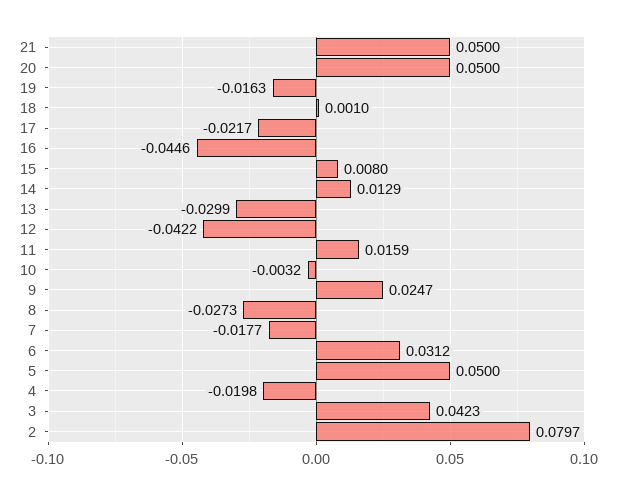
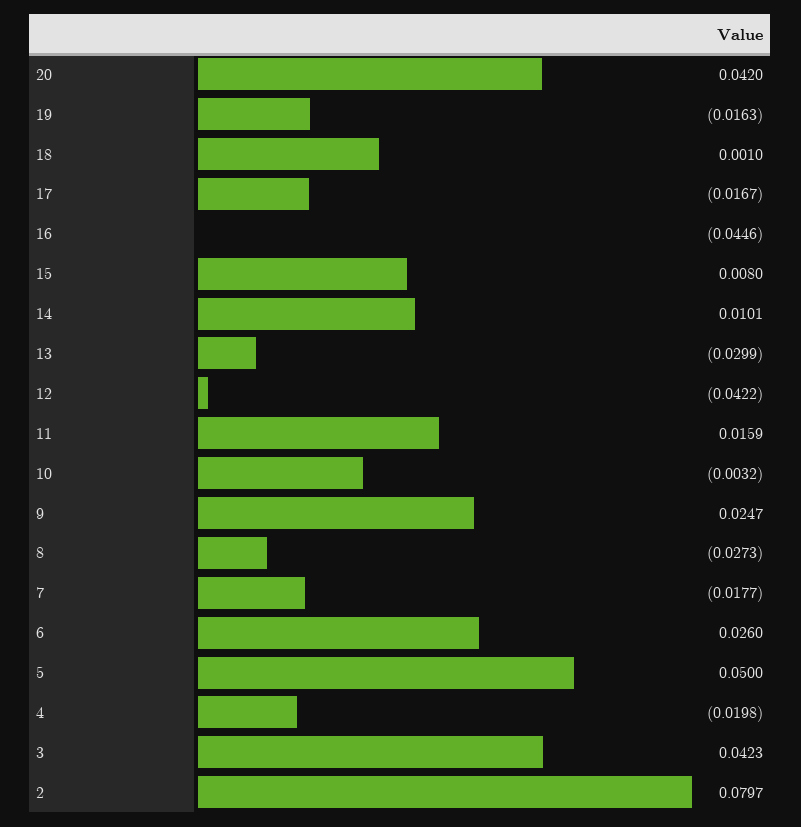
  {
-   "21": 0.05,
-   "20": 0.05,
+   "20": 0.042,
    "19": -0.0163,
    "18": 0.001,
-   "17": -0.0217,
+   "17": -0.0167,
    "16": -0.0446,
    "15": 0.008,
-   "14": 0.0129,
+   "14": 0.0101,
    "13": -0.0299,
    "12": -0.0422,
    "11": 0.0159,
    "10": -0.0032,
    "9": 0.0247,
    "8": -0.0273,
    "7": -0.0177,
-   "6": 0.0312,
+   "6": 0.026,
    "5": 0.05,
    "4": -0.0198,
    "3": 0.0423,
    "2": 0.0797
  }

